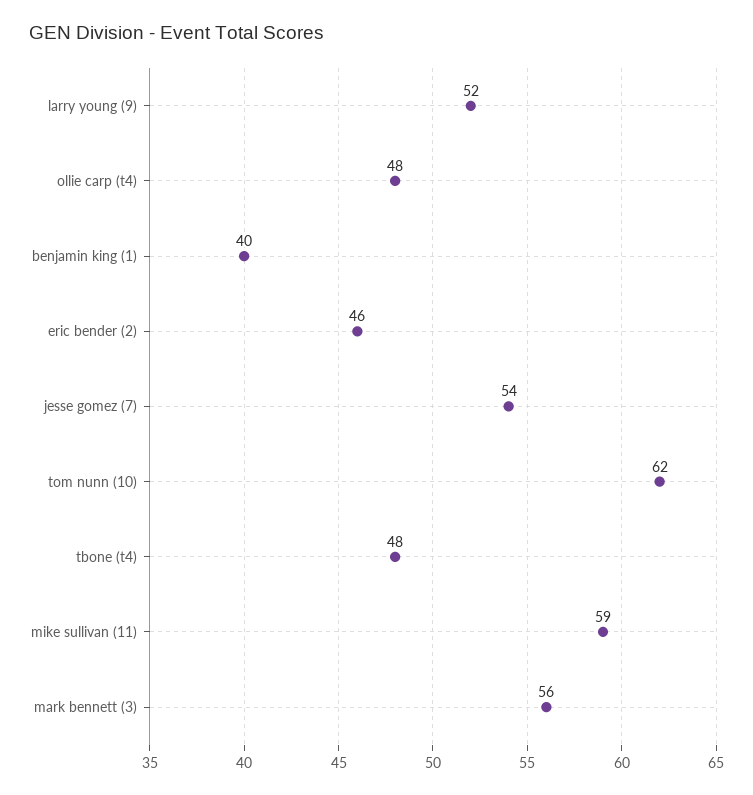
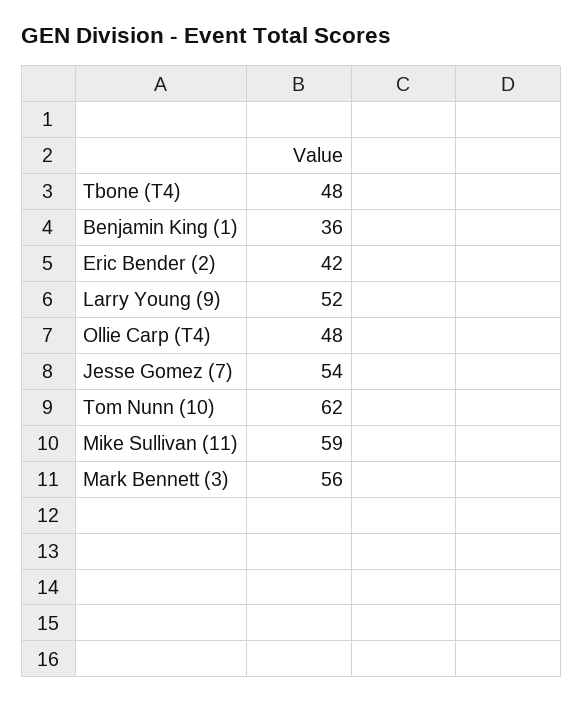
  {
    "larry young (9)": 52,
    "ollie carp (t4)": 48,
-   "benjamin king (1)": 40,
+   "benjamin king (1)": 36,
-   "eric bender (2)": 46,
+   "eric bender (2)": 42,
    "jesse gomez (7)": 54,
    "tom nunn (10)": 62,
    "tbone (t4)": 48,
    "mike sullivan (11)": 59,
    "mark bennett (3)": 56
  }

